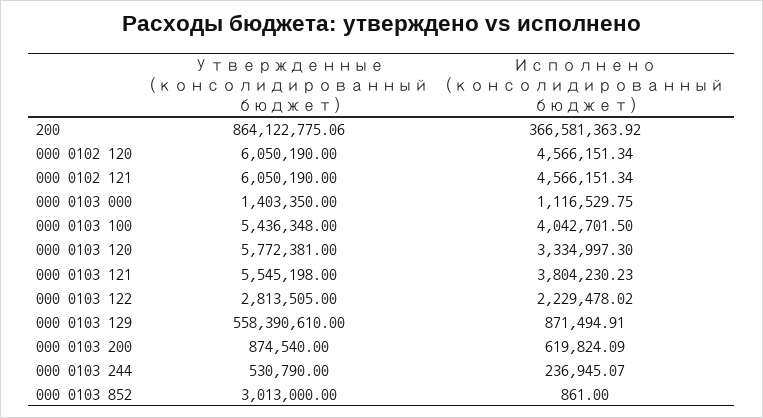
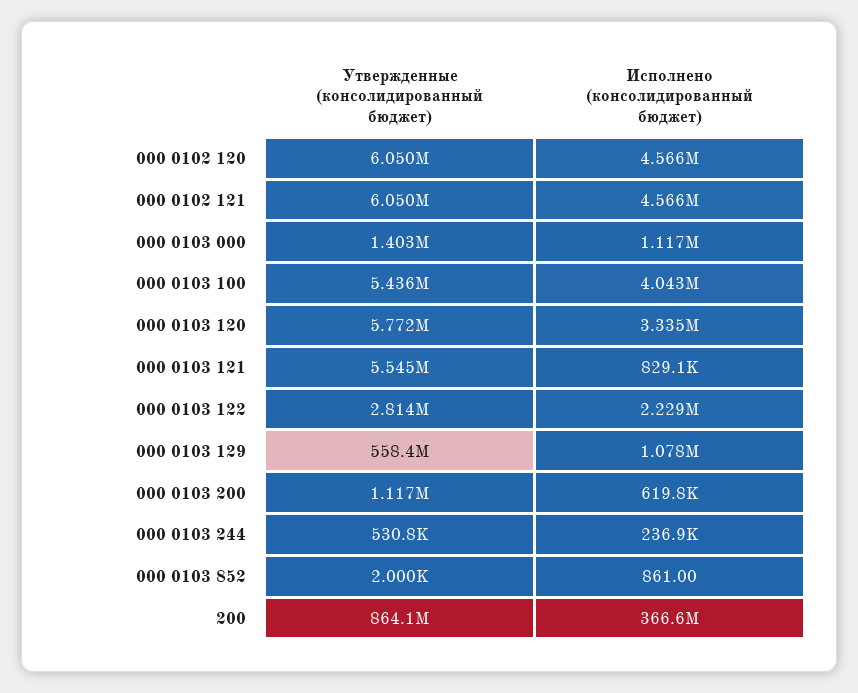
  {
    "Утвержденные (консолидированный бюджет)": {
      "200": 864122775.06,
      "000 0102 120": 6050190,
      "000 0102 121": 6050190,
      "000 0103 000": 1403350,
      "000 0103 100": 5436348,
      "000 0103 120": 5772381,
      "000 0103 121": 5545198,
      "000 0103 122": 2813505,
      "000 0103 129": 558390610,
-     "000 0103 200": 874540,
+     "000 0103 200": 1117000,
      "000 0103 244": 530790,
-     "000 0103 852": 3013000
+     "000 0103 852": 2000
    },
    "Исполнено (консолидированный бюджет)": {
      "200": 366581363.92,
      "000 0102 120": 4566151.34,
      "000 0102 121": 4566151.34,
      "000 0103 000": 1116529.75,
      "000 0103 100": 4042701.5,
      "000 0103 120": 3334997.3,
-     "000 0103 121": 3804230.23,
+     "000 0103 121": 829100,
      "000 0103 122": 2229478.02,
-     "000 0103 129": 871494.91,
+     "000 0103 129": 1078000,
      "000 0103 200": 619824.09,
      "000 0103 244": 236945.07,
      "000 0103 852": 861
    }
  }

